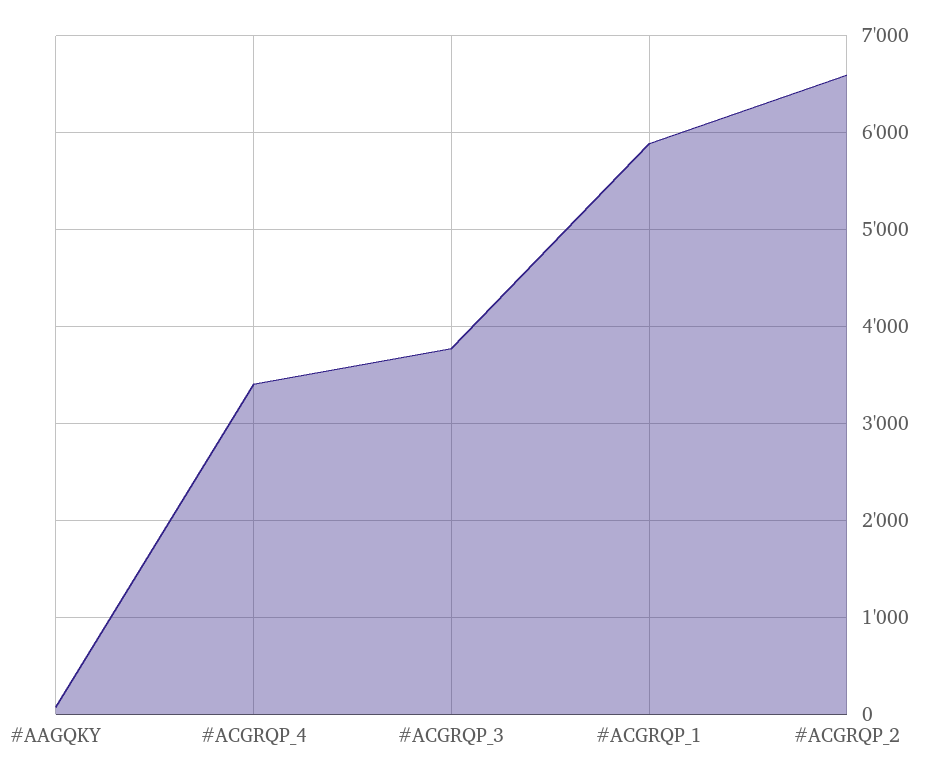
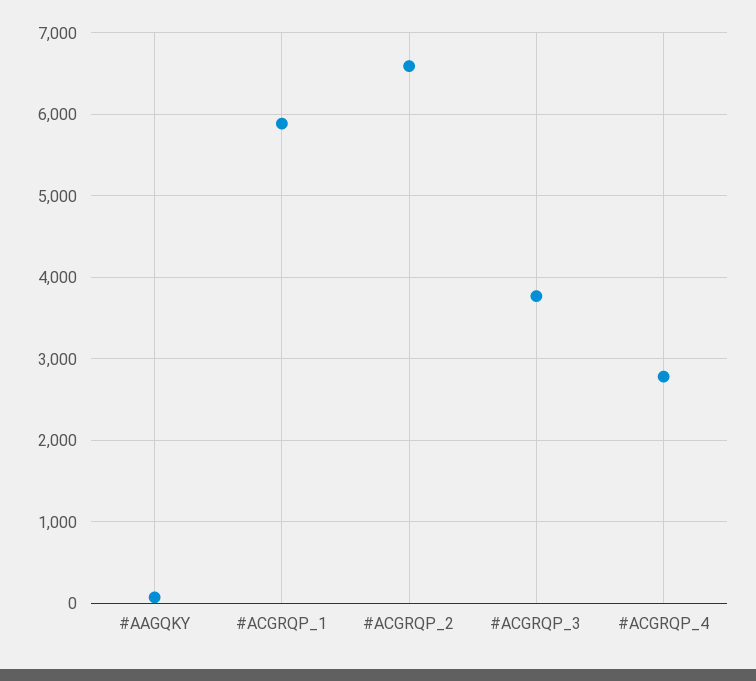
  {
    "#AAGQKY": 100,
-   "#ACGRQP_4": 3400,
+   "#ACGRQP_4": 2800,
    "#ACGRQP_3": 3800,
    "#ACGRQP_1": 5900,
    "#ACGRQP_2": 6600
  }

